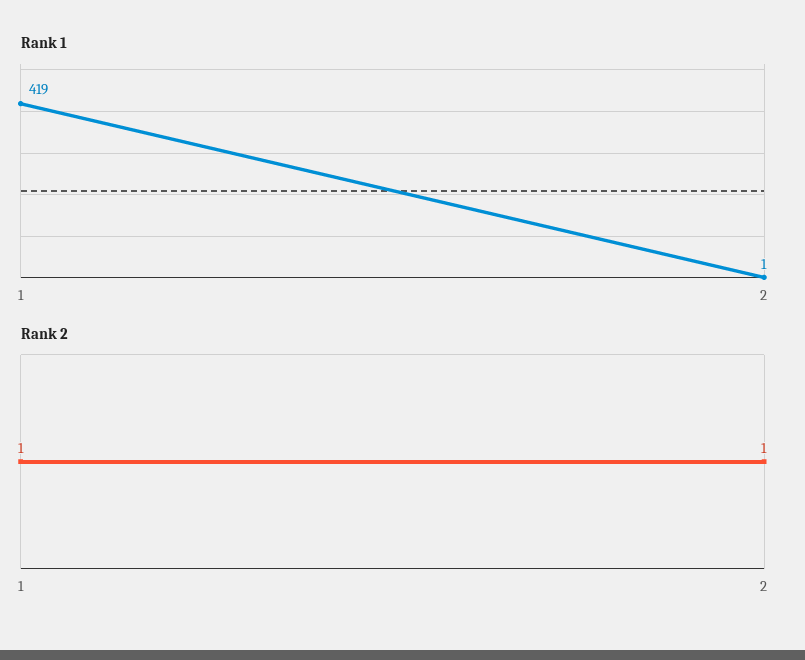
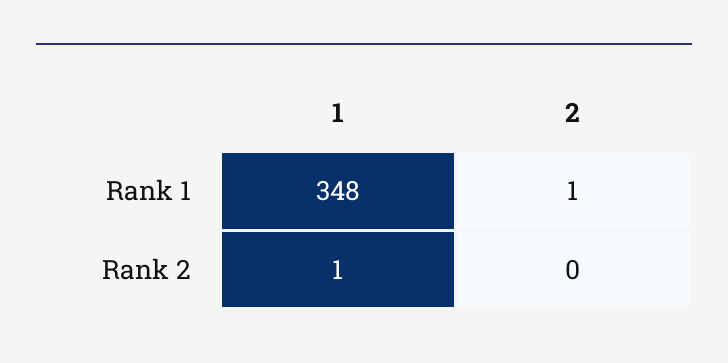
  {
    "Rank 1": {
-     "1": 419,
+     "1": 348,
      "2": 1
    },
    "Rank 2": {
      "1": 1,
-     "2": 1
+     "2": 0
    }
  }

